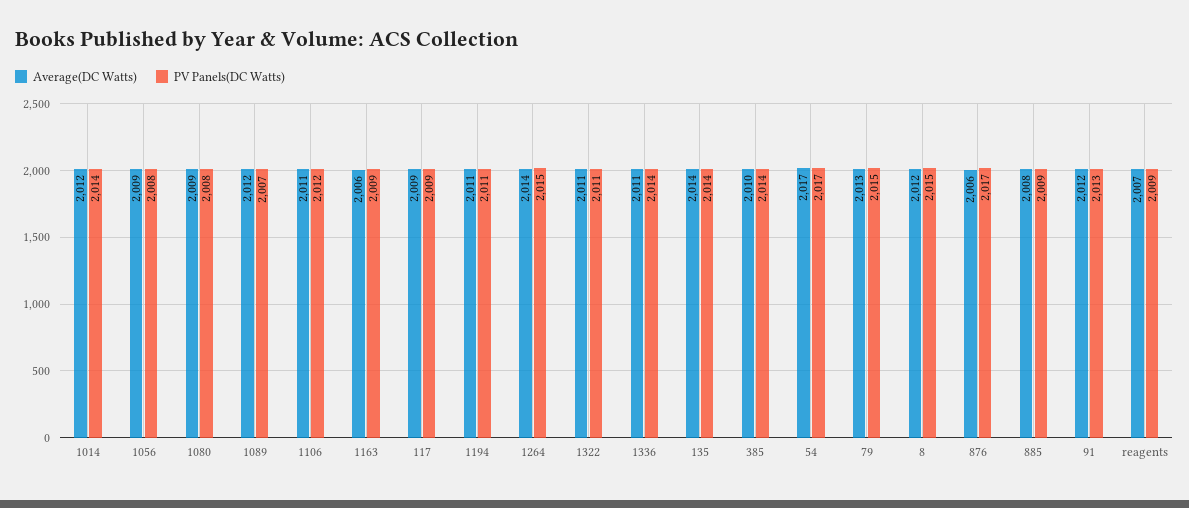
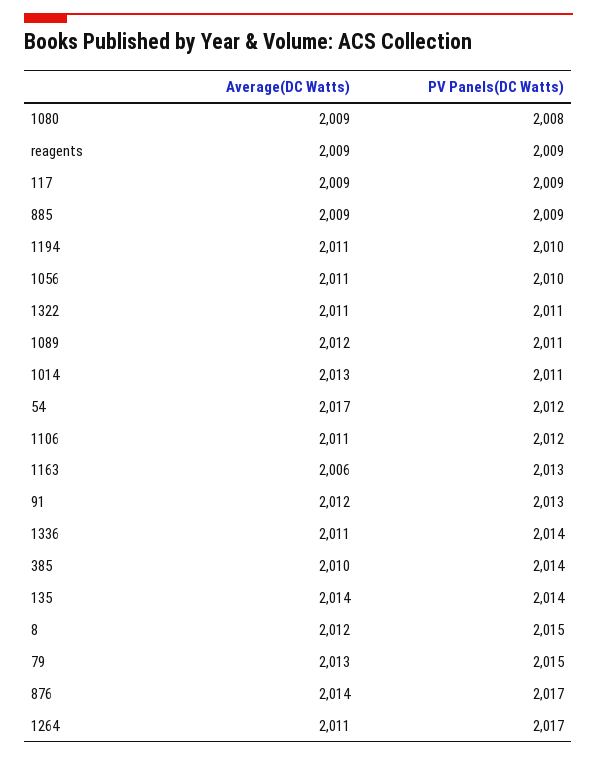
  {
    "Average(DC Watts)": {
-     "1014": 2012,
+     "1014": 2013,
-     "1056": 2009,
+     "1056": 2011,
      "1080": 2009,
      "1089": 2012,
      "1106": 2011,
      "1163": 2006,
      "117": 2009,
      "1194": 2011,
-     "1264": 2014,
+     "1264": 2011,
      "1322": 2011,
      "1336": 2011,
      "135": 2014,
      "385": 2010,
      "54": 2017,
      "79": 2013,
      "8": 2012,
-     "876": 2006,
+     "876": 2014,
-     "885": 2008,
+     "885": 2009,
      "91": 2012,
-     "reagents": 2007
+     "reagents": 2009
    },
    "PV Panels(DC Watts)": {
-     "1014": 2014,
+     "1014": 2011,
-     "1056": 2008,
+     "1056": 2010,
      "1080": 2008,
-     "1089": 2007,
+     "1089": 2011,
      "1106": 2012,
-     "1163": 2009,
+     "1163": 2013,
      "117": 2009,
-     "1194": 2011,
+     "1194": 2010,
-     "1264": 2015,
+     "1264": 2017,
      "1322": 2011,
      "1336": 2014,
      "135": 2014,
      "385": 2014,
-     "54": 2017,
+     "54": 2012,
      "79": 2015,
      "8": 2015,
      "876": 2017,
      "885": 2009,
      "91": 2013,
      "reagents": 2009
    }
  }

